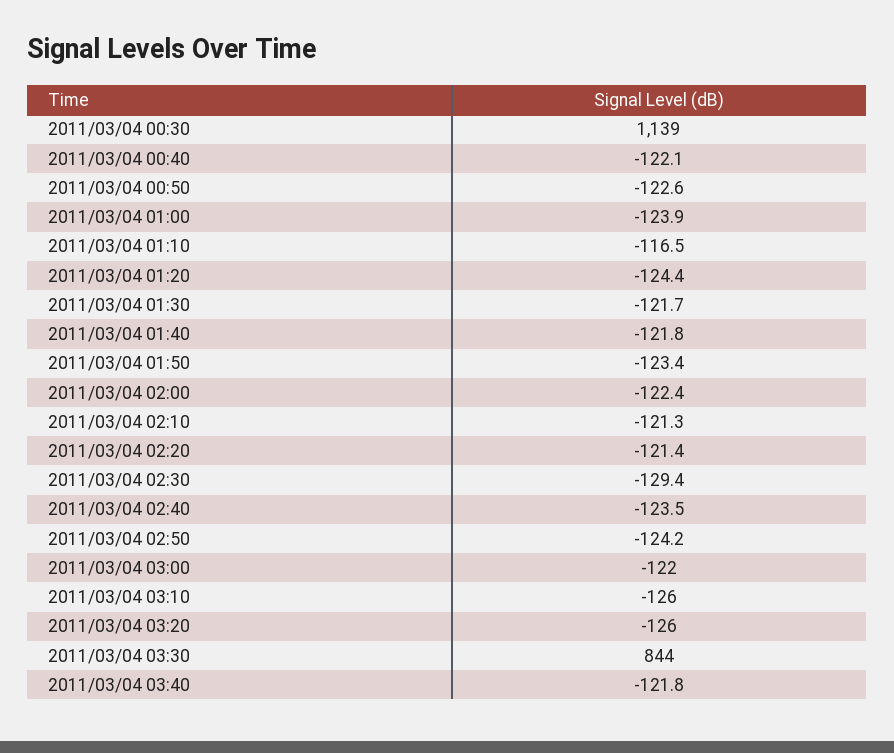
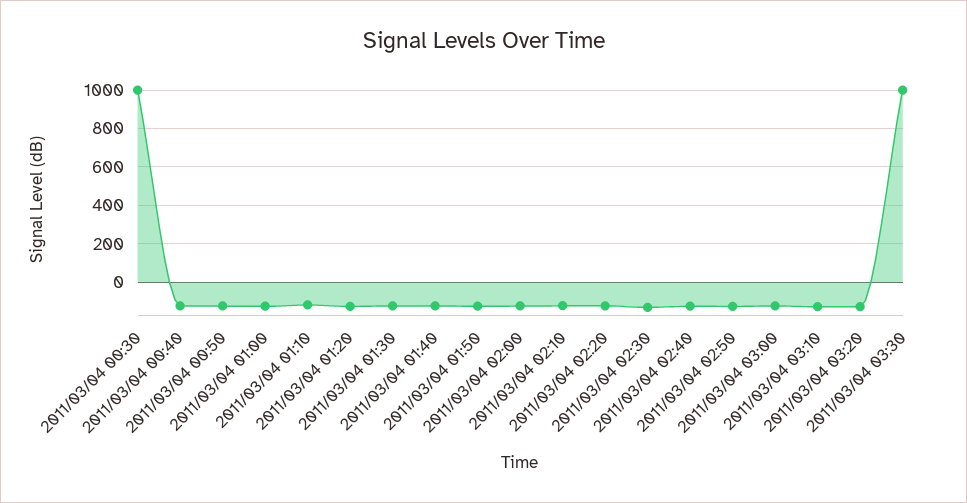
  {
-   "2011/03/04 00:30": 1139,
+   "2011/03/04 00:30": 1000,
    "2011/03/04 00:40": -122.1,
    "2011/03/04 00:50": -122.6,
    "2011/03/04 01:00": -123.9,
    "2011/03/04 01:10": -116.5,
    "2011/03/04 01:20": -124.4,
    "2011/03/04 01:30": -121.7,
    "2011/03/04 01:40": -121.8,
    "2011/03/04 01:50": -123.4,
    "2011/03/04 02:00": -122.4,
    "2011/03/04 02:10": -121.3,
    "2011/03/04 02:20": -121.4,
    "2011/03/04 02:30": -129.4,
    "2011/03/04 02:40": -123.5,
    "2011/03/04 02:50": -124.2,
    "2011/03/04 03:00": -122,
    "2011/03/04 03:10": -126,
    "2011/03/04 03:20": -126,
-   "2011/03/04 03:30": 844,
+   "2011/03/04 03:30": 1000
-   "2011/03/04 03:40": -121.8
  }

